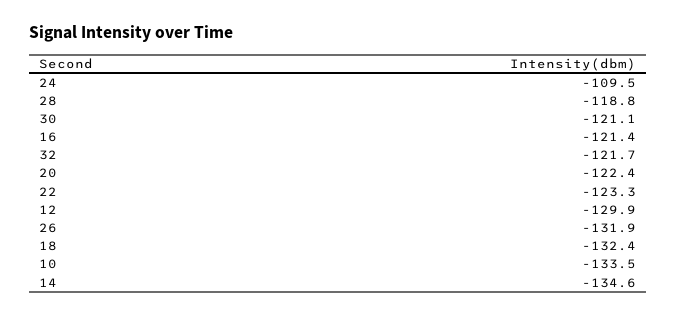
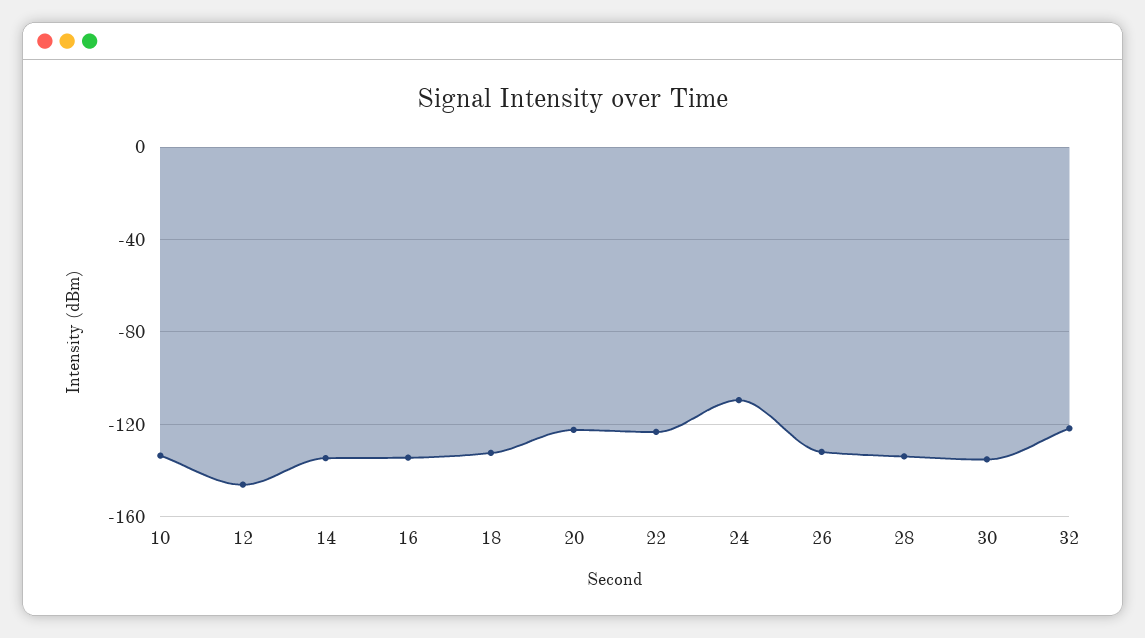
  {
    "24": -109.5,
-   "28": -118.8,
+   "28": -135,
-   "30": -121.1,
+   "30": -135,
-   "16": -121.4,
+   "16": -135,
    "32": -121.7,
    "20": -122.4,
    "22": -123.3,
-   "12": -129.9,
+   "12": -145,
    "26": -131.9,
    "18": -132.4,
    "10": -133.5,
    "14": -134.6
  }

